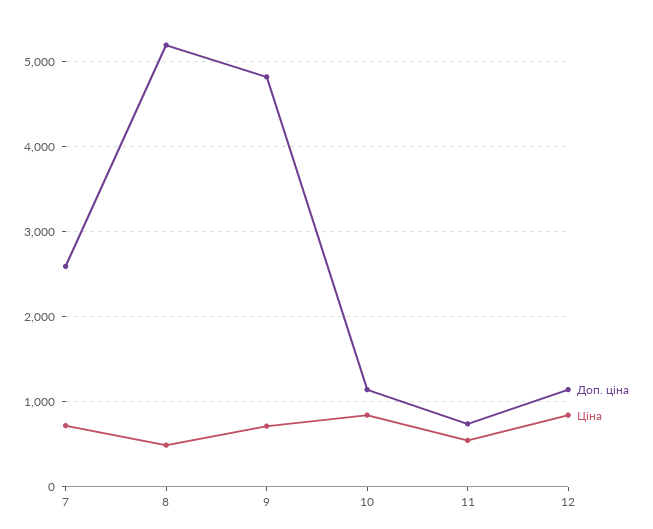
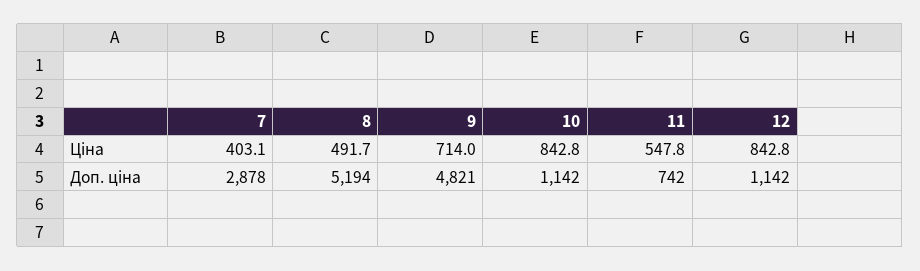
  {
    "Доп. ціна": {
-     "7": 2600,
+     "7": 2878,
      "8": 5194,
      "9": 4821,
      "10": 1142,
      "11": 742,
      "12": 1142
    },
    "Ціна": {
-     "7": 700,
+     "7": 403.1,
      "8": 491.7,
      "9": 714,
      "10": 842.8,
      "11": 547.8,
      "12": 842.8
    }
  }

